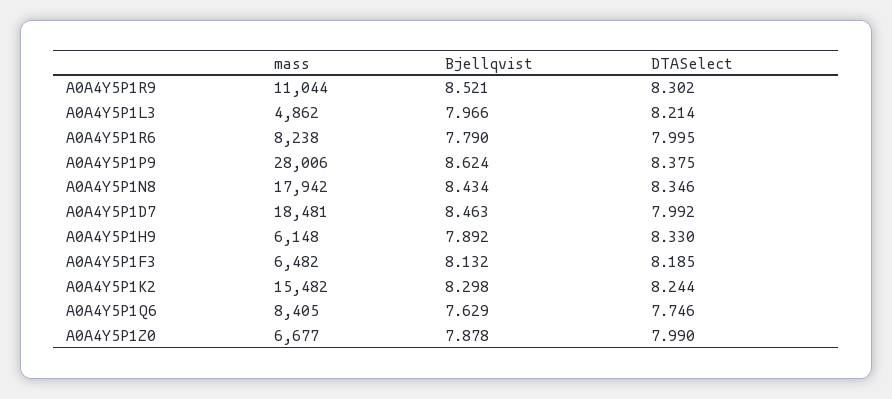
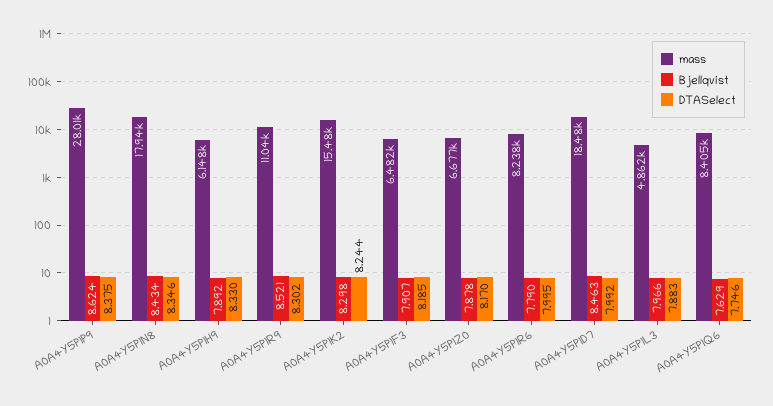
  {
    "mass": {
      "A0A4Y5P1R9": 11044,
      "A0A4Y5P1L3": 4862,
      "A0A4Y5P1R6": 8238,
      "A0A4Y5P1P9": 28006,
      "A0A4Y5P1N8": 17942,
      "A0A4Y5P1D7": 18481,
      "A0A4Y5P1H9": 6148,
      "A0A4Y5P1F3": 6482,
      "A0A4Y5P1K2": 15482,
      "A0A4Y5P1Q6": 8405,
      "A0A4Y5P1Z0": 6677
    },
    "Bjellqvist": {
      "A0A4Y5P1R9": 8.521,
      "A0A4Y5P1L3": 7.966,
      "A0A4Y5P1R6": 7.79,
      "A0A4Y5P1P9": 8.624,
      "A0A4Y5P1N8": 8.434,
      "A0A4Y5P1D7": 8.463,
      "A0A4Y5P1H9": 7.892,
-     "A0A4Y5P1F3": 8.132,
+     "A0A4Y5P1F3": 7.907,
      "A0A4Y5P1K2": 8.298,
      "A0A4Y5P1Q6": 7.629,
      "A0A4Y5P1Z0": 7.878
    },
    "DTASelect": {
      "A0A4Y5P1R9": 8.302,
-     "A0A4Y5P1L3": 8.214,
+     "A0A4Y5P1L3": 7.883,
      "A0A4Y5P1R6": 7.995,
      "A0A4Y5P1P9": 8.375,
      "A0A4Y5P1N8": 8.346,
      "A0A4Y5P1D7": 7.992,
      "A0A4Y5P1H9": 8.33,
      "A0A4Y5P1F3": 8.185,
      "A0A4Y5P1K2": 8.244,
      "A0A4Y5P1Q6": 7.746,
-     "A0A4Y5P1Z0": 7.99
+     "A0A4Y5P1Z0": 8.17
    }
  }

